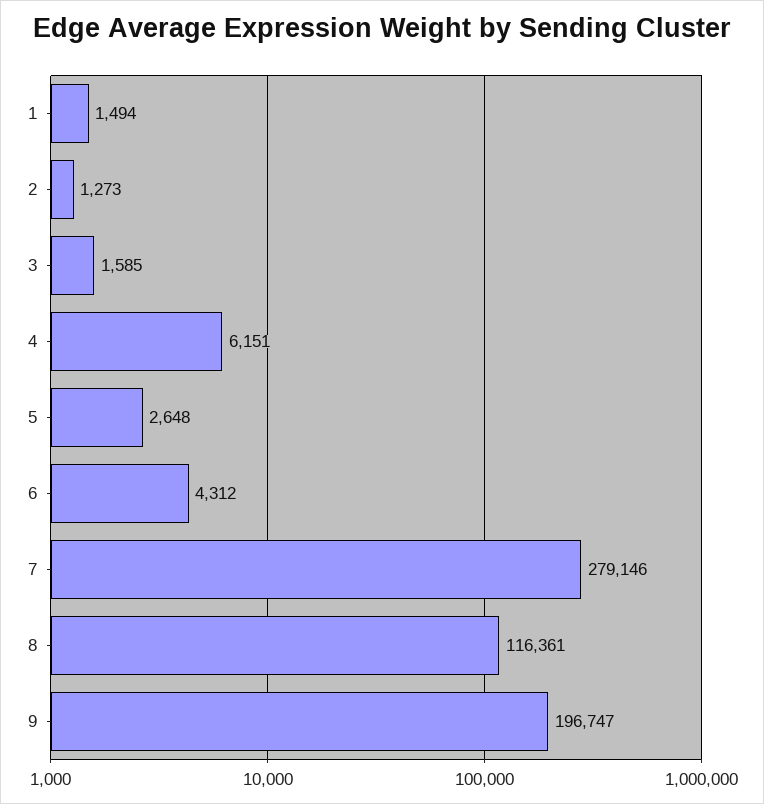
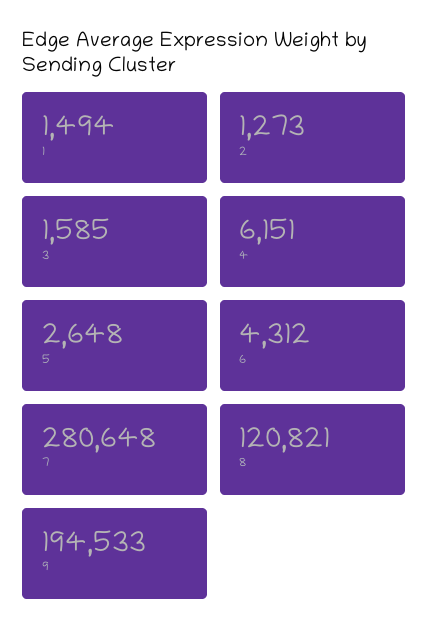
  {
    "1": 1494,
    "2": 1273,
    "3": 1585,
    "4": 6151,
    "5": 2648,
    "6": 4312,
-   "7": 279146,
+   "7": 280648,
-   "8": 116361,
+   "8": 120821,
-   "9": 196747
+   "9": 194533
  }

